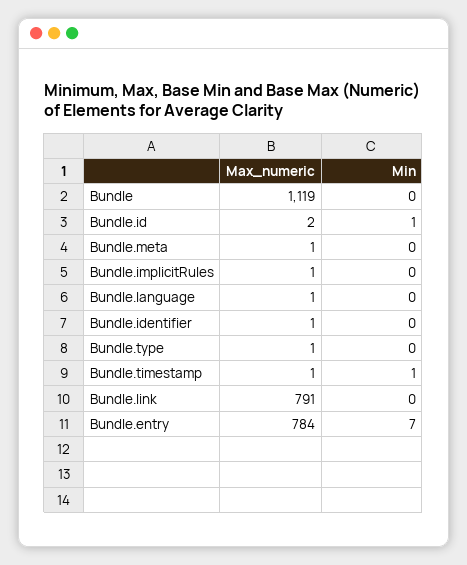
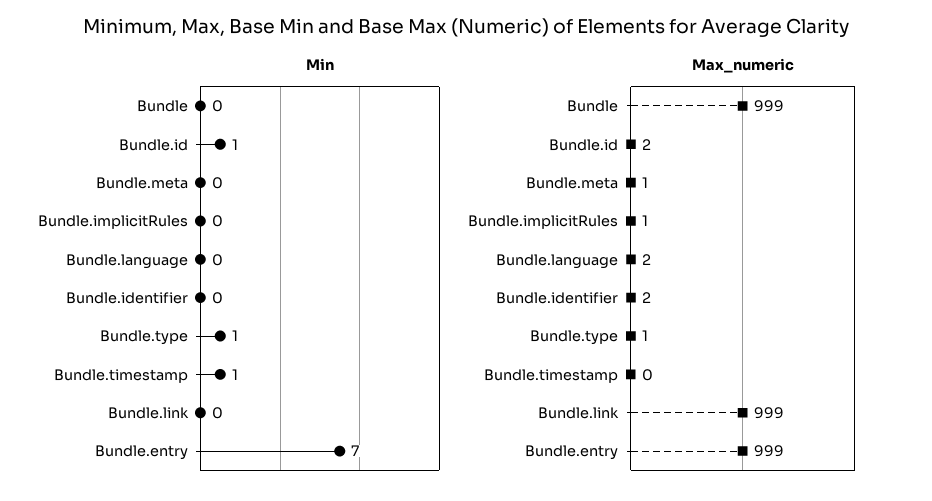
  {
    "Max_numeric": {
-     "Bundle": 1119,
+     "Bundle": 999,
      "Bundle.id": 2,
      "Bundle.meta": 1,
      "Bundle.implicitRules": 1,
-     "Bundle.language": 1,
+     "Bundle.language": 2,
-     "Bundle.identifier": 1,
+     "Bundle.identifier": 2,
      "Bundle.type": 1,
-     "Bundle.timestamp": 1,
+     "Bundle.timestamp": 0,
-     "Bundle.link": 791,
+     "Bundle.link": 999,
-     "Bundle.entry": 784
+     "Bundle.entry": 999
    },
    "Min": {
      "Bundle": 0,
      "Bundle.id": 1,
      "Bundle.meta": 0,
      "Bundle.implicitRules": 0,
      "Bundle.language": 0,
      "Bundle.identifier": 0,
-     "Bundle.type": 0,
+     "Bundle.type": 1,
      "Bundle.timestamp": 1,
      "Bundle.link": 0,
      "Bundle.entry": 7
    }
  }

